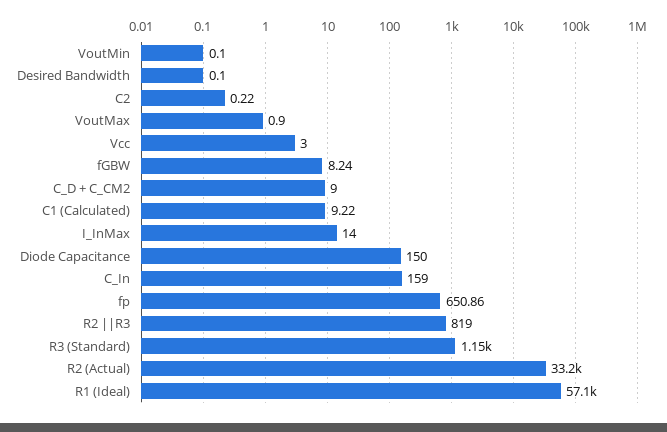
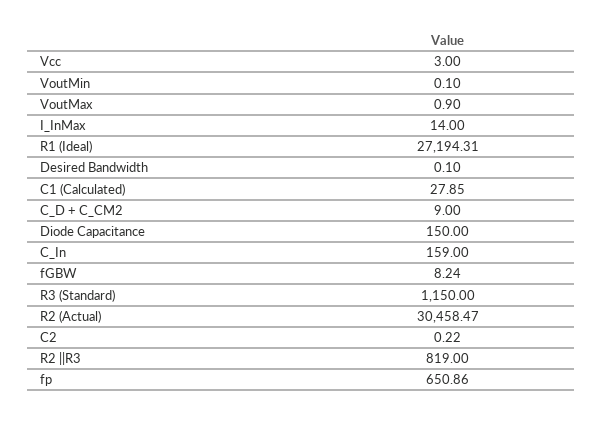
  {
    "VoutMin": 0.1,
    "Desired Bandwidth": 0.1,
    "C2": 0.22,
    "VoutMax": 0.9,
    "Vcc": 3,
    "fGBW": 8.24,
    "C_D + C_CM2": 9,
-   "C1 (Calculated)": 9.22,
+   "C1 (Calculated)": 27.85,
    "I_InMax": 14,
    "Diode Capacitance": 150,
    "C_In": 159,
    "fp": 650.86,
    "R2 ||R3": 819,
    "R3 (Standard)": 1150,
-   "R2 (Actual)": 33200,
+   "R2 (Actual)": 30458.47,
-   "R1 (Ideal)": 57100
+   "R1 (Ideal)": 27194.31
  }

